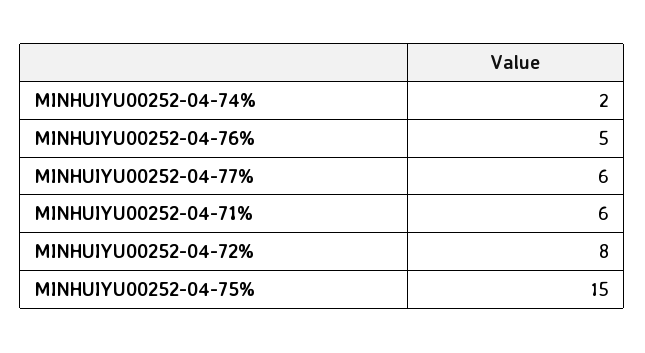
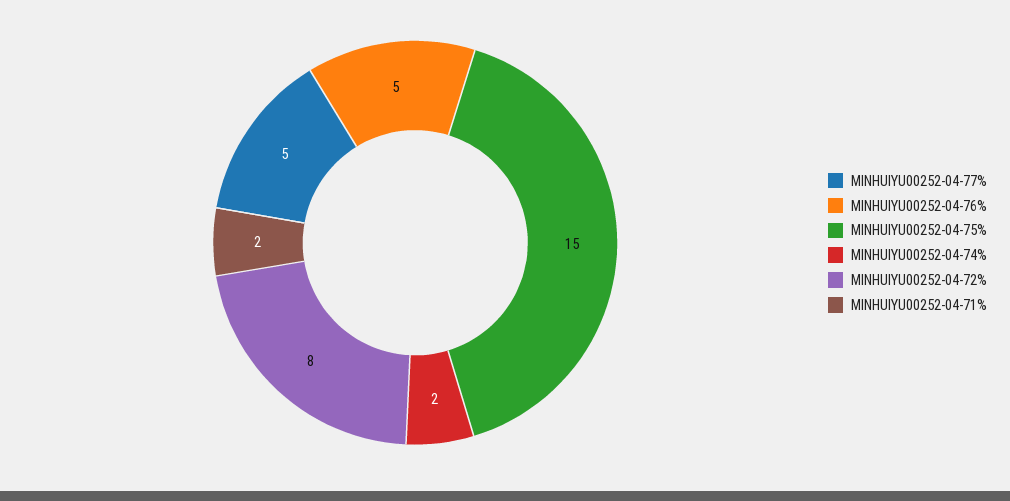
  {
    "MINHUIYU00252-04-74%": 2,
    "MINHUIYU00252-04-76%": 5,
-   "MINHUIYU00252-04-77%": 6,
+   "MINHUIYU00252-04-77%": 5,
-   "MINHUIYU00252-04-71%": 6,
+   "MINHUIYU00252-04-71%": 2,
    "MINHUIYU00252-04-72%": 8,
    "MINHUIYU00252-04-75%": 15
  }

